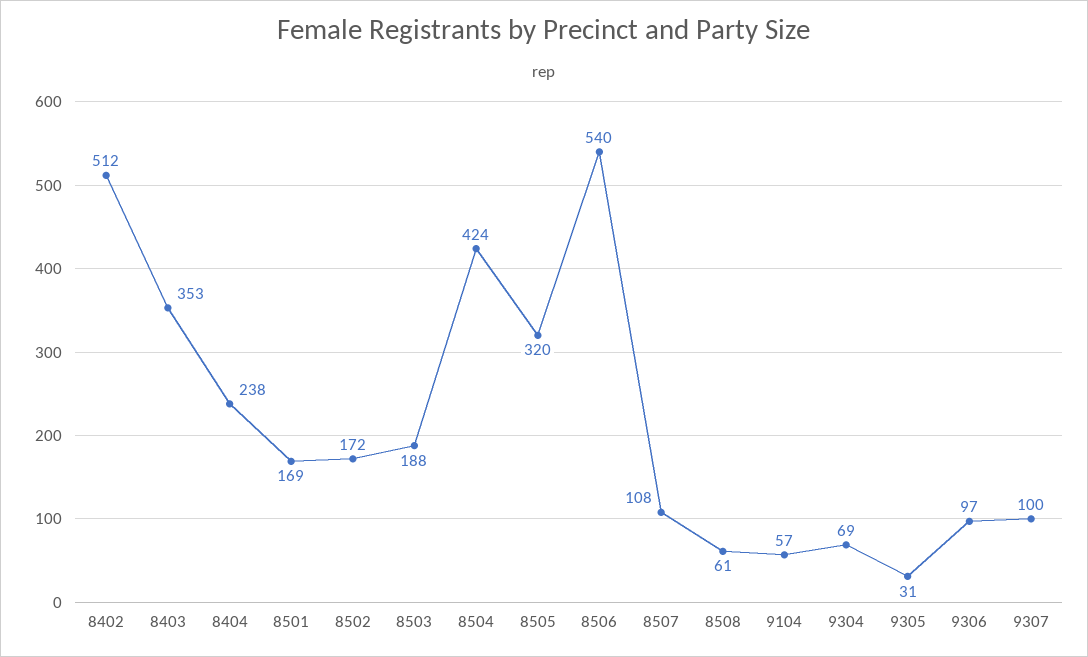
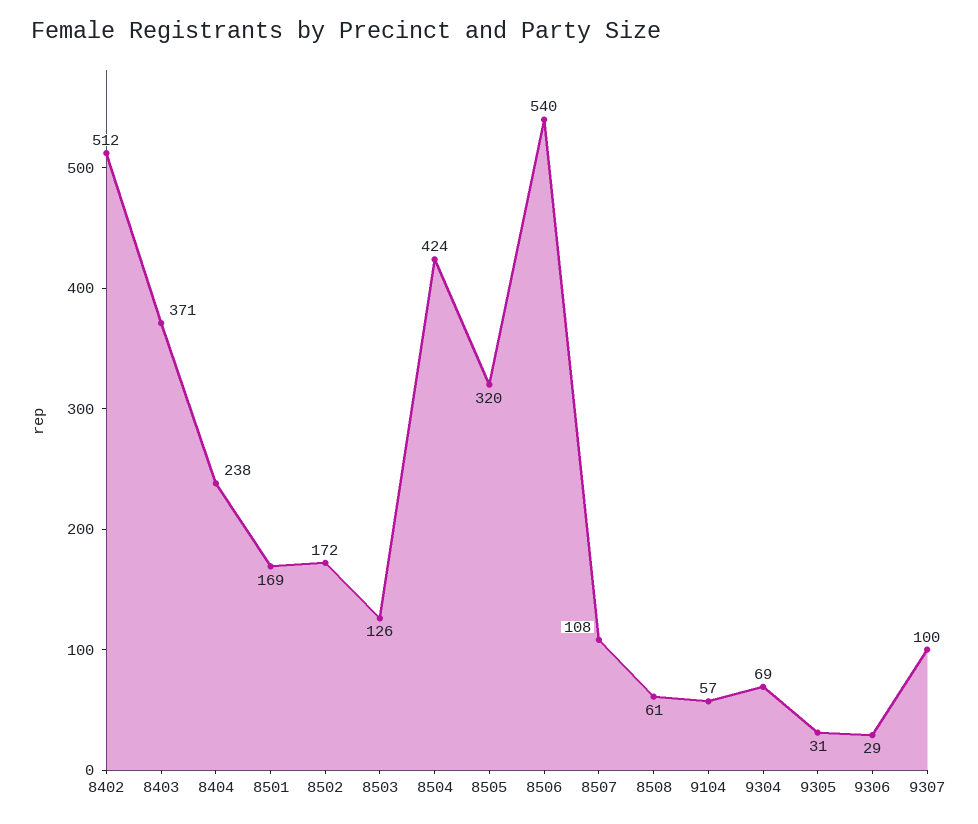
  {
    "8402": 512,
-   "8403": 353,
+   "8403": 371,
    "8404": 238,
    "8501": 169,
    "8502": 172,
-   "8503": 188,
+   "8503": 126,
    "8504": 424,
    "8505": 320,
    "8506": 540,
    "8507": 108,
    "8508": 61,
    "9104": 57,
    "9304": 69,
    "9305": 31,
-   "9306": 97,
+   "9306": 29,
    "9307": 100
  }

